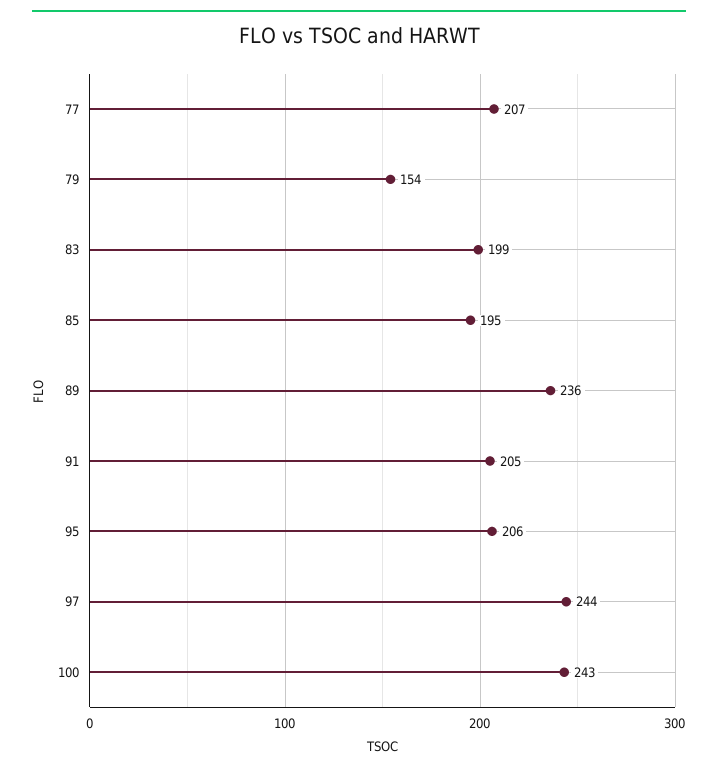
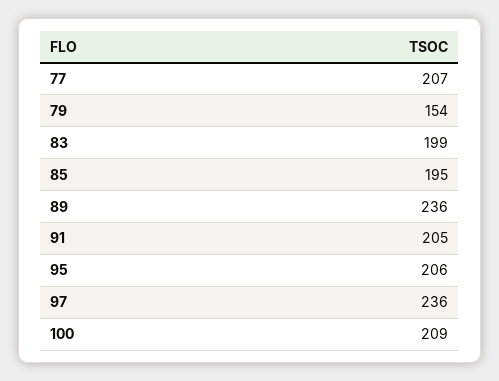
  {
    "77": 207,
    "79": 154,
    "83": 199,
    "85": 195,
    "89": 236,
    "91": 205,
    "95": 206,
-   "97": 244,
+   "97": 236,
-   "100": 243
+   "100": 209
  }

